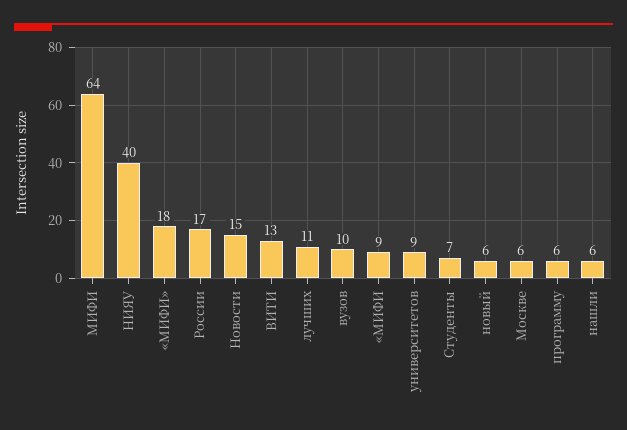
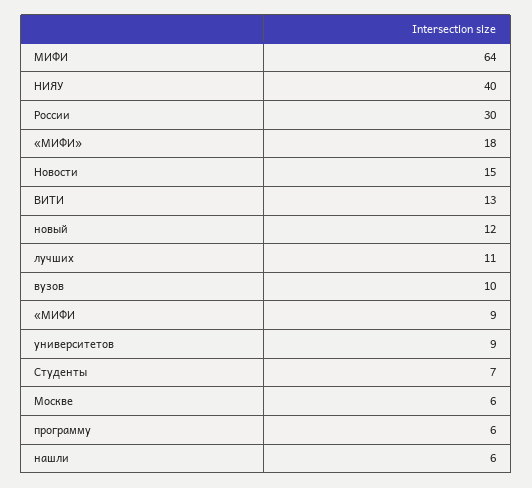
  {
    "МИФИ": 64,
    "НИЯУ": 40,
    "«МИФИ»": 18,
-   "России": 17,
+   "России": 30,
    "Новости": 15,
    "ВИТИ": 13,
    "лучших": 11,
    "вузов": 10,
    "«МИФИ": 9,
    "университетов": 9,
    "Студенты": 7,
-   "новый": 6,
+   "новый": 12,
    "Москве": 6,
    "программу": 6,
    "нашли": 6
  }

